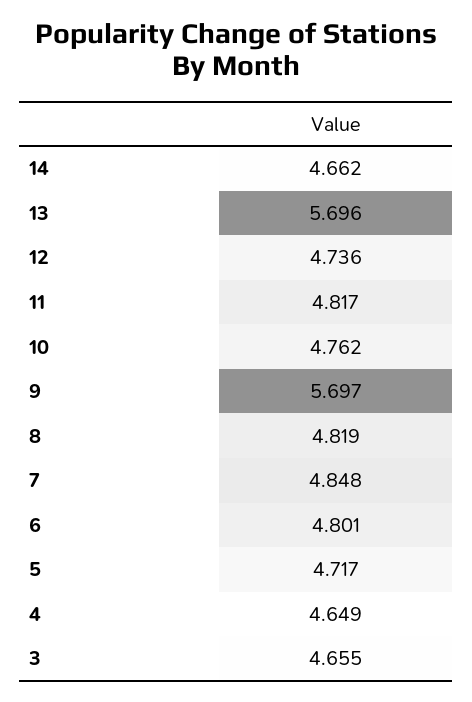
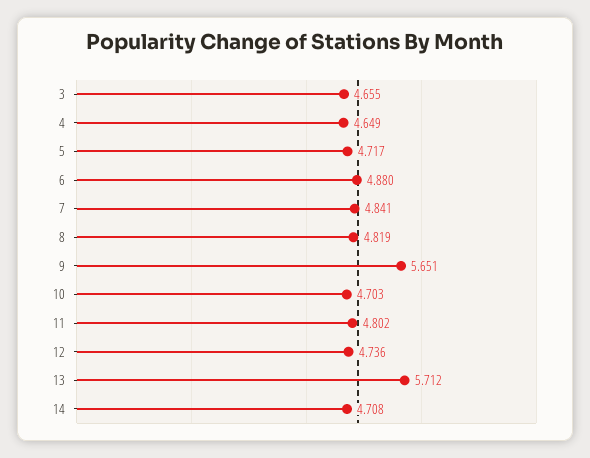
  {
-   "14": 4.662,
+   "14": 4.708,
-   "13": 5.696,
+   "13": 5.712,
    "12": 4.736,
-   "11": 4.817,
+   "11": 4.802,
-   "10": 4.762,
+   "10": 4.703,
-   "9": 5.697,
+   "9": 5.651,
    "8": 4.819,
-   "7": 4.848,
+   "7": 4.841,
-   "6": 4.801,
+   "6": 4.88,
    "5": 4.717,
    "4": 4.649,
    "3": 4.655
  }

